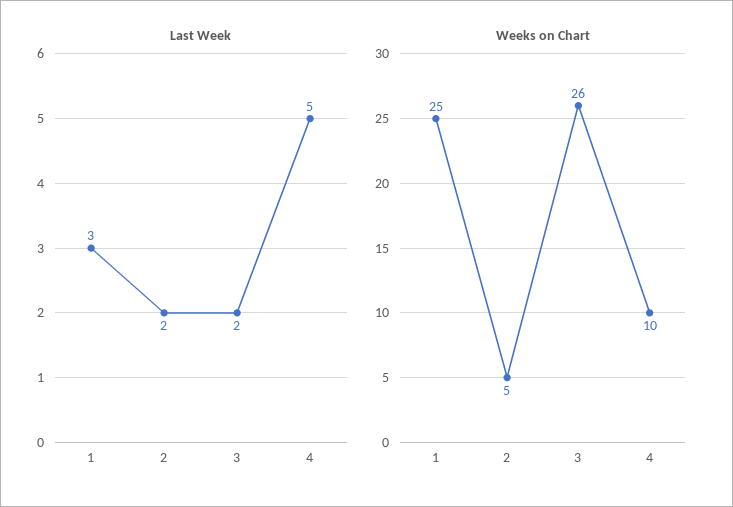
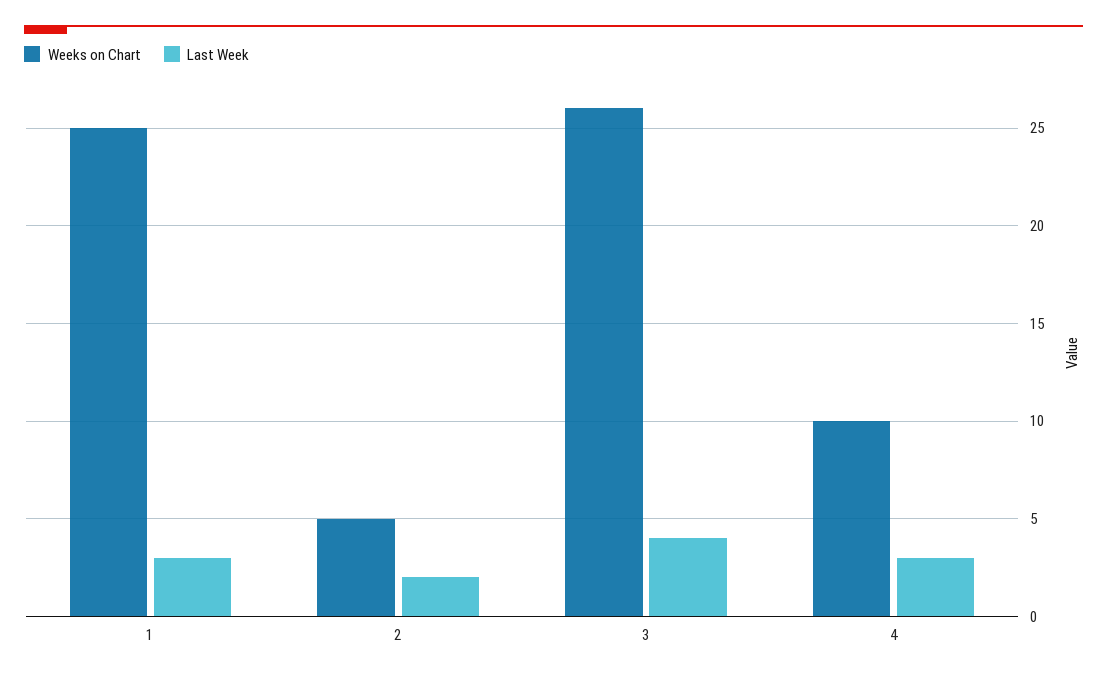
  {
    "Last Week": {
      "1": 3,
      "2": 2,
-     "3": 2,
+     "3": 4,
-     "4": 5
+     "4": 3
    },
    "Weeks on Chart": {
      "1": 25,
      "2": 5,
      "3": 26,
      "4": 10
    }
  }

